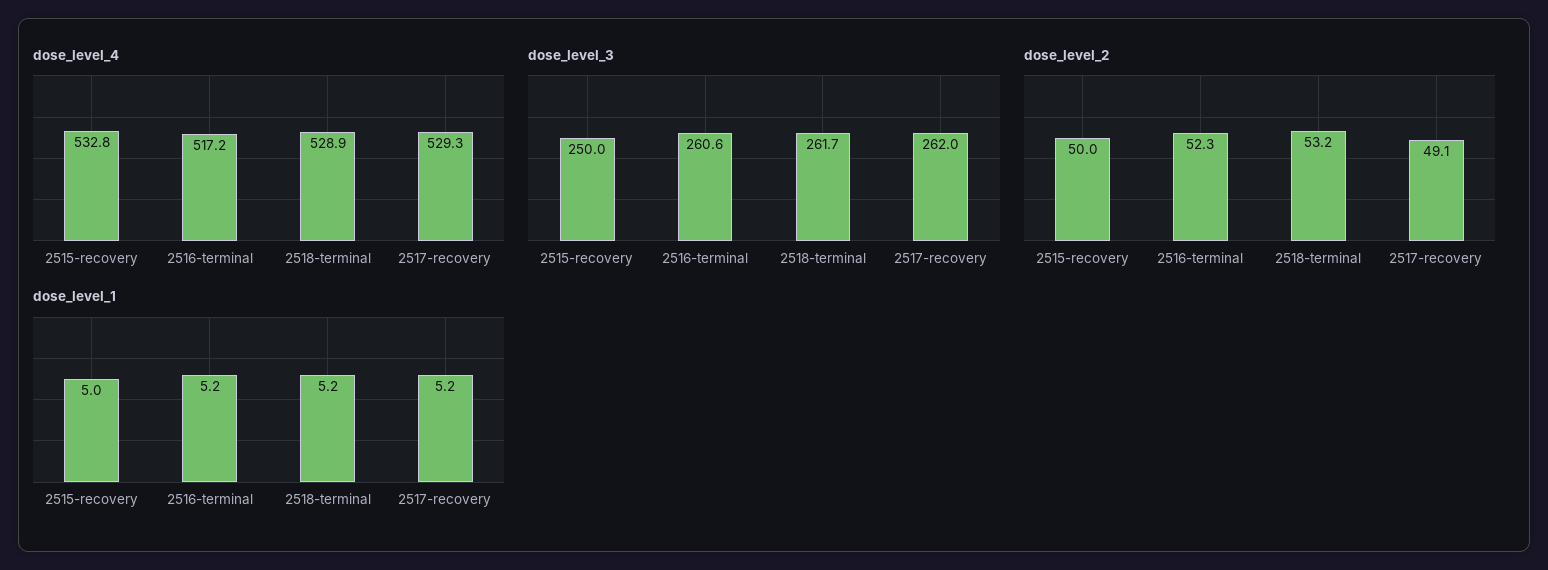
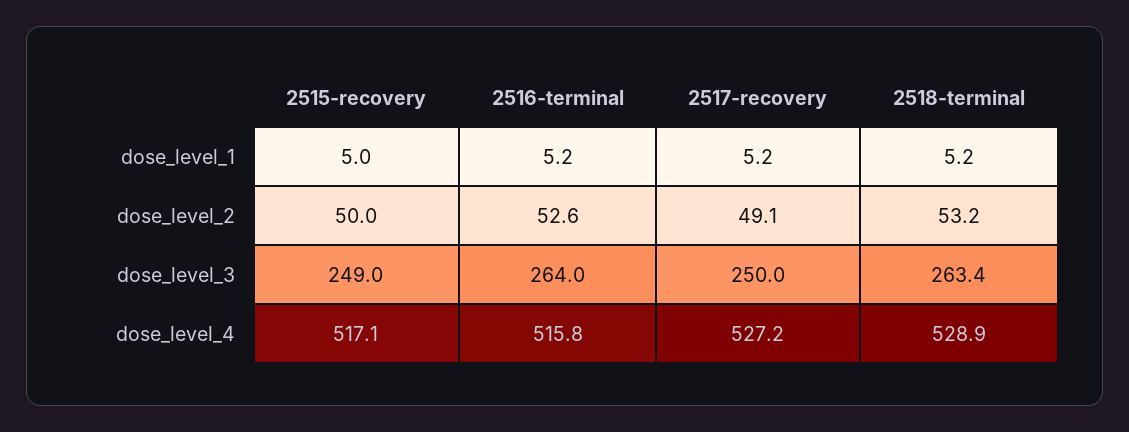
  {
    "dose_level_4": {
-     "2515-recovery": 532.8,
+     "2515-recovery": 517.1,
-     "2516-terminal": 517.2,
+     "2516-terminal": 515.8,
      "2518-terminal": 528.9,
-     "2517-recovery": 529.3
+     "2517-recovery": 527.2
    },
    "dose_level_3": {
-     "2515-recovery": 250,
+     "2515-recovery": 249,
-     "2516-terminal": 260.6,
+     "2516-terminal": 264,
-     "2518-terminal": 261.7,
+     "2518-terminal": 263.4,
-     "2517-recovery": 262
+     "2517-recovery": 250
    },
    "dose_level_2": {
      "2515-recovery": 50,
-     "2516-terminal": 52.3,
+     "2516-terminal": 52.6,
      "2518-terminal": 53.2,
      "2517-recovery": 49.1
    },
    "dose_level_1": {
      "2515-recovery": 5,
      "2516-terminal": 5.2,
      "2518-terminal": 5.2,
      "2517-recovery": 5.2
    }
  }

